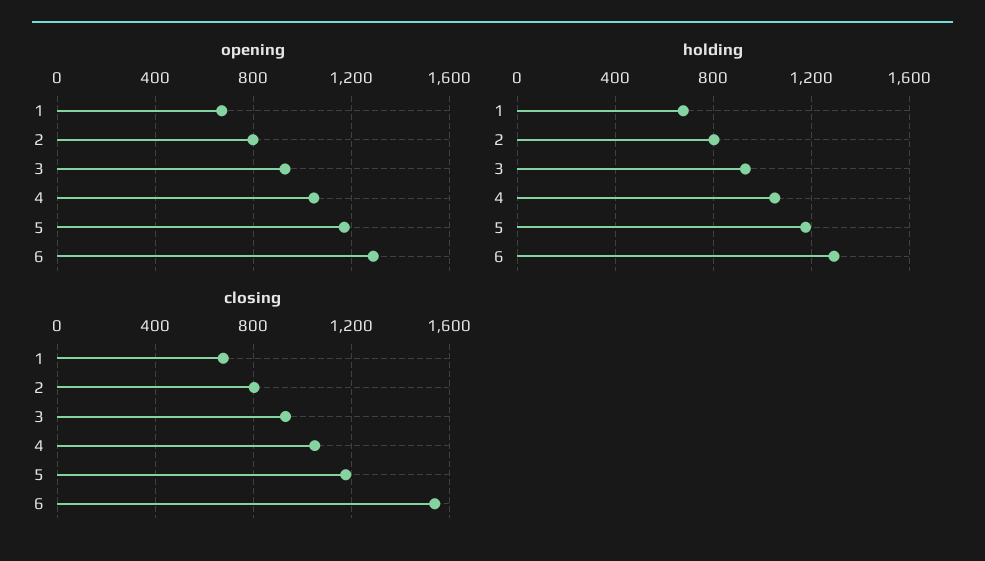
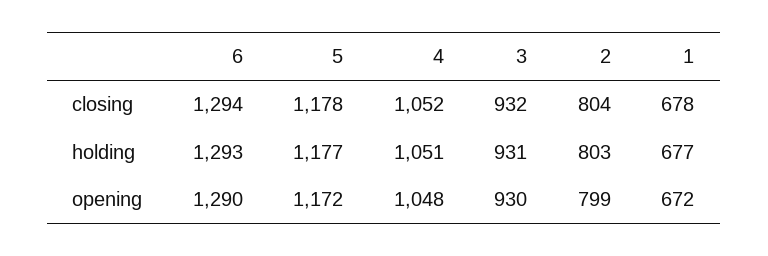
  {
    "opening": {
      "1": 672,
      "2": 799,
      "3": 930,
      "4": 1048,
      "5": 1172,
      "6": 1290
    },
    "holding": {
      "1": 677,
      "2": 803,
      "3": 931,
      "4": 1051,
      "5": 1177,
      "6": 1293
    },
    "closing": {
      "1": 678,
      "2": 804,
      "3": 932,
      "4": 1052,
      "5": 1178,
-     "6": 1550
+     "6": 1294
    }
  }

